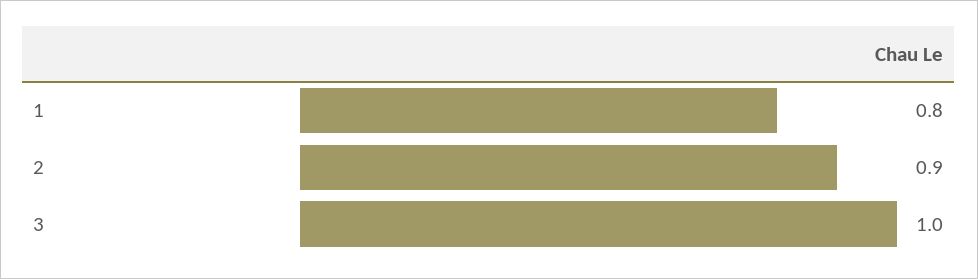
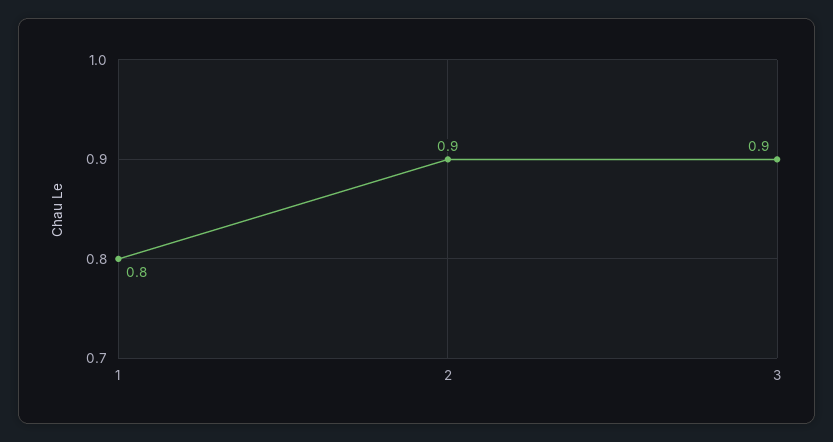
  {
    "1": 0.8,
    "2": 0.9,
-   "3": 1
+   "3": 0.9
  }

